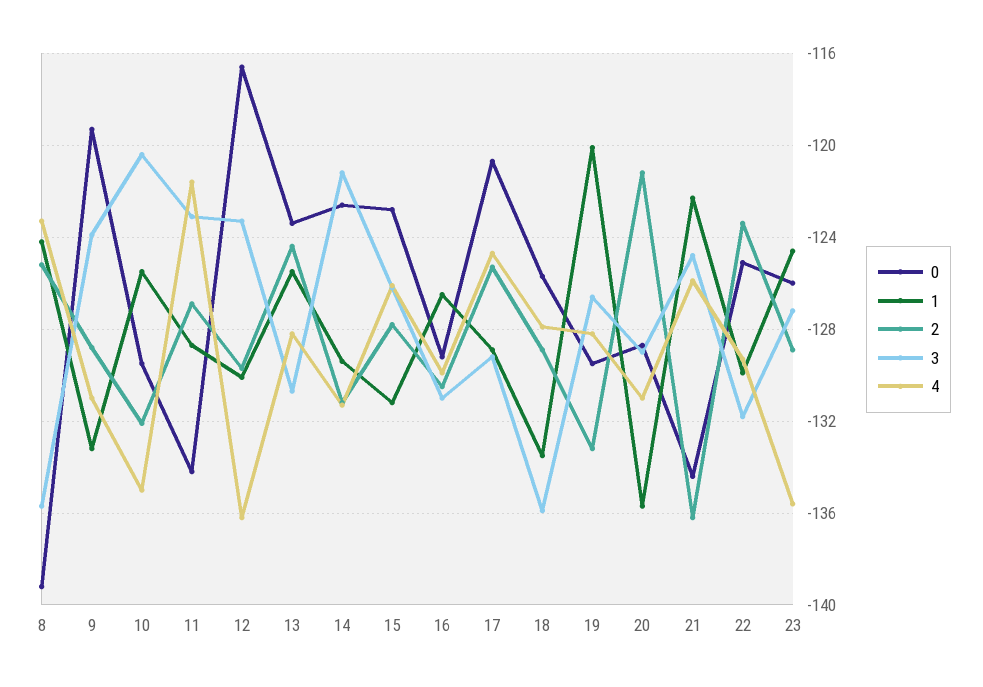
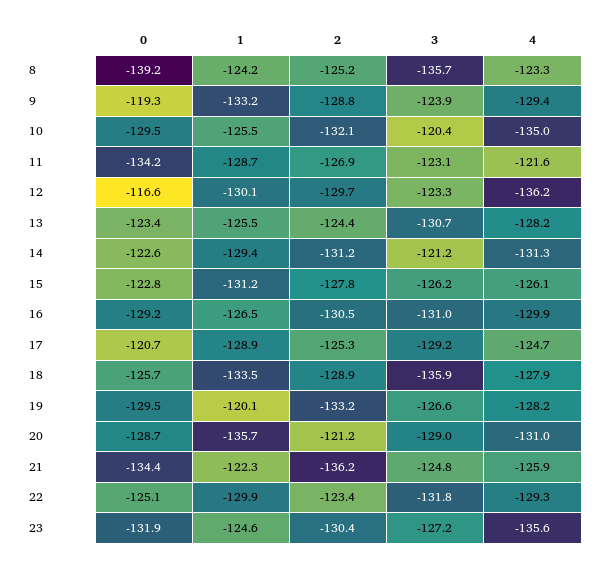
  {
    "0": {
      "8": -139.2,
      "9": -119.3,
      "10": -129.5,
      "11": -134.2,
      "12": -116.6,
      "13": -123.4,
      "14": -122.6,
      "15": -122.8,
      "16": -129.2,
      "17": -120.7,
      "18": -125.7,
      "19": -129.5,
      "20": -128.7,
      "21": -134.4,
      "22": -125.1,
-     "23": -126
+     "23": -131.9
    },
    "1": {
      "8": -124.2,
      "9": -133.2,
      "10": -125.5,
      "11": -128.7,
      "12": -130.1,
      "13": -125.5,
      "14": -129.4,
      "15": -131.2,
      "16": -126.5,
      "17": -128.9,
      "18": -133.5,
      "19": -120.1,
      "20": -135.7,
      "21": -122.3,
      "22": -129.9,
      "23": -124.6
    },
    "2": {
      "8": -125.2,
      "9": -128.8,
      "10": -132.1,
      "11": -126.9,
      "12": -129.7,
      "13": -124.4,
      "14": -131.2,
      "15": -127.8,
      "16": -130.5,
      "17": -125.3,
      "18": -128.9,
      "19": -133.2,
      "20": -121.2,
      "21": -136.2,
      "22": -123.4,
-     "23": -129
+     "23": -130.4
    },
    "3": {
      "8": -135.7,
      "9": -123.9,
      "10": -120.4,
      "11": -123.1,
      "12": -123.3,
      "13": -130.7,
      "14": -121.2,
      "15": -126.2,
      "16": -131,
      "17": -129.2,
      "18": -135.9,
      "19": -126.6,
      "20": -129,
      "21": -124.8,
      "22": -131.8,
      "23": -127.2
    },
    "4": {
      "8": -123.3,
-     "9": -131,
+     "9": -129.4,
      "10": -135,
      "11": -121.6,
      "12": -136.2,
      "13": -128.2,
      "14": -131.3,
      "15": -126.1,
      "16": -129.9,
      "17": -124.7,
      "18": -127.9,
      "19": -128.2,
      "20": -131,
      "21": -125.9,
      "22": -129.3,
      "23": -135.6
    }
  }

